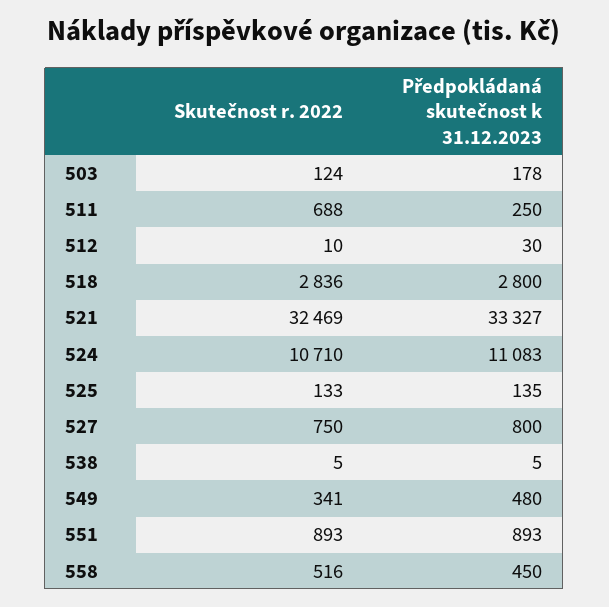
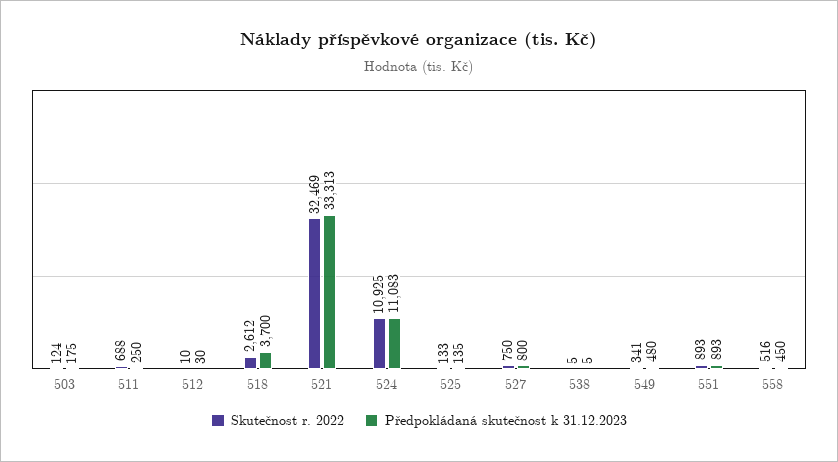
  {
    "Skutečnost r. 2022": {
      "503": 124,
      "511": 688,
      "512": 10,
-     "518": 2836,
+     "518": 2612,
      "521": 32469,
-     "524": 10710,
+     "524": 10925,
      "525": 133,
      "527": 750,
      "538": 5,
      "549": 341,
      "551": 893,
      "558": 516
    },
    "Předpokládaná skutečnost k 31.12.2023": {
-     "503": 178,
+     "503": 175,
      "511": 250,
      "512": 30,
-     "518": 2800,
+     "518": 3700,
-     "521": 33327,
+     "521": 33313,
      "524": 11083,
      "525": 135,
      "527": 800,
      "538": 5,
      "549": 480,
      "551": 893,
      "558": 450
    }
  }

